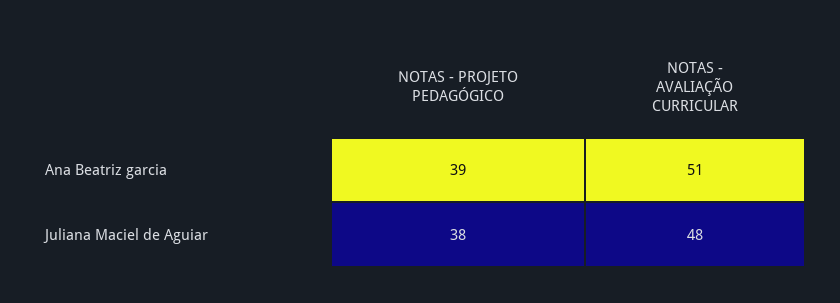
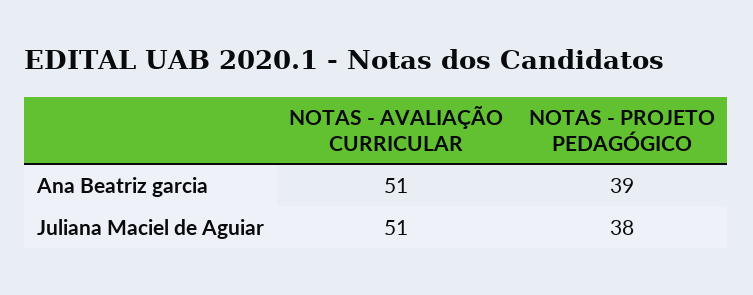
  {
    "NOTAS - PROJETO PEDAGÓGICO": {
      "Ana Beatriz garcia": 39,
      "Juliana Maciel de Aguiar": 38
    },
    "NOTAS - AVALIAÇÃO CURRICULAR": {
      "Ana Beatriz garcia": 51,
-     "Juliana Maciel de Aguiar": 48
+     "Juliana Maciel de Aguiar": 51
    }
  }

